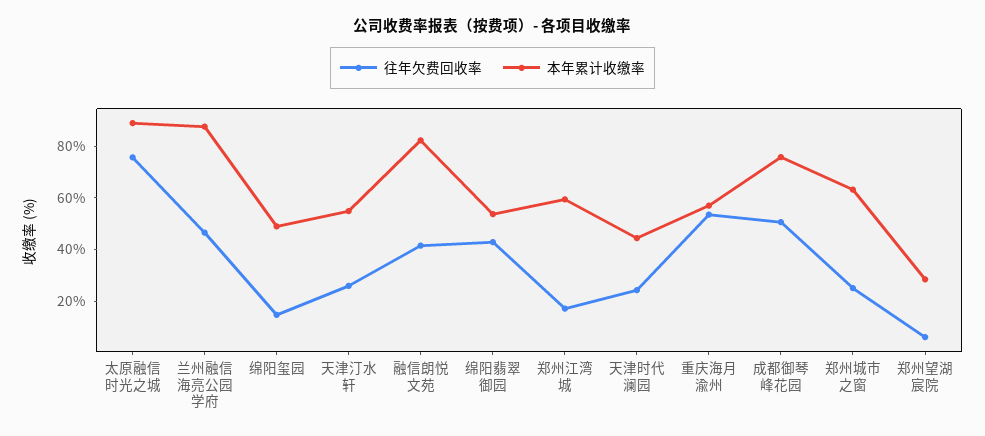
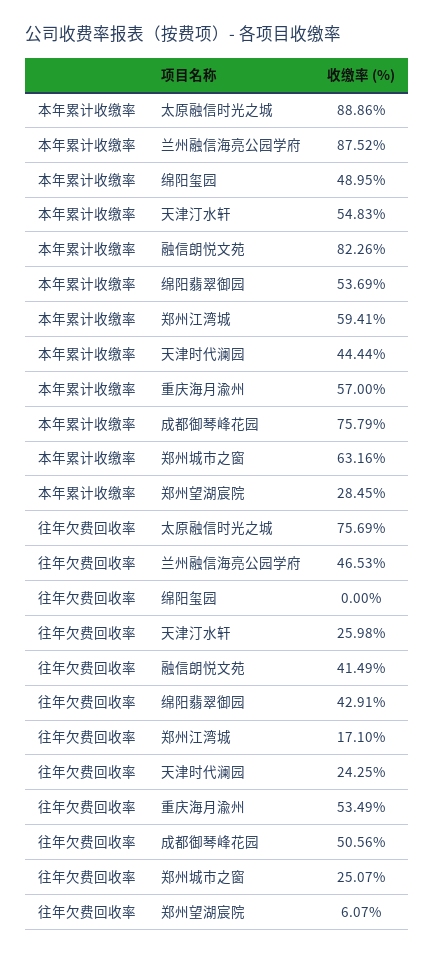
  {
    "往年欠费回收率": {
      "太原融信时光之城": 75.69,
      "兰州融信海亮公园学府": 46.53,
-     "绵阳玺园": 15,
+     "绵阳玺园": 0,
      "天津汀水轩": 25.98,
      "融信朗悦文苑": 41.49,
      "绵阳翡翠御园": 42.91,
      "郑州江湾城": 17.1,
      "天津时代澜园": 24.25,
      "重庆海月渝州": 53.49,
      "成都御琴峰花园": 50.56,
      "郑州城市之窗": 25.07,
      "郑州望湖宸院": 6.07
    },
    "本年累计收缴率": {
      "太原融信时光之城": 88.86,
      "兰州融信海亮公园学府": 87.52,
      "绵阳玺园": 48.95,
      "天津汀水轩": 54.83,
      "融信朗悦文苑": 82.26,
      "绵阳翡翠御园": 53.69,
      "郑州江湾城": 59.41,
      "天津时代澜园": 44.44,
      "重庆海月渝州": 57,
      "成都御琴峰花园": 75.79,
      "郑州城市之窗": 63.16,
      "郑州望湖宸院": 28.45
    }
  }

